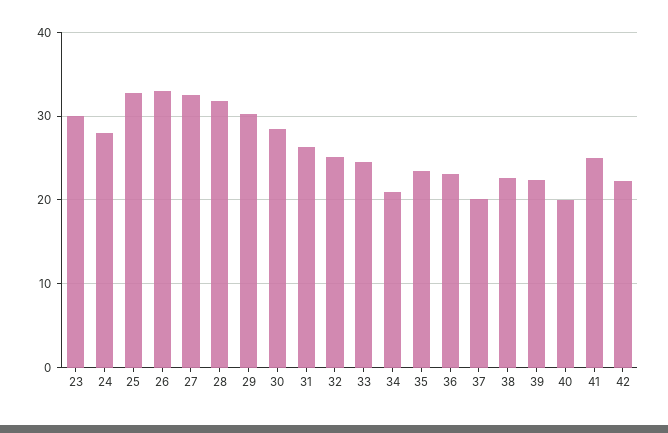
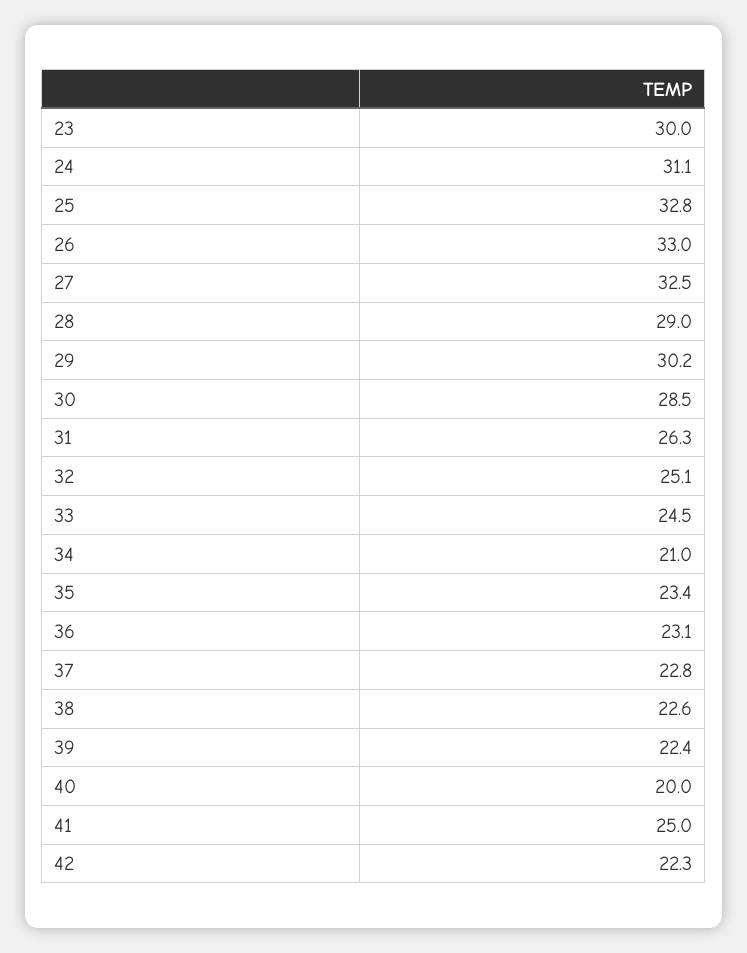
  {
    "23": 30,
-   "24": 28,
+   "24": 31.1,
    "25": 32.8,
    "26": 33,
    "27": 32.5,
-   "28": 32,
+   "28": 29,
    "29": 30.2,
    "30": 28.5,
    "31": 26.3,
    "32": 25.1,
    "33": 24.5,
    "34": 21,
    "35": 23.4,
    "36": 23.1,
-   "37": 20,
+   "37": 22.8,
    "38": 22.6,
    "39": 22.4,
    "40": 20,
    "41": 25,
    "42": 22.3
  }

